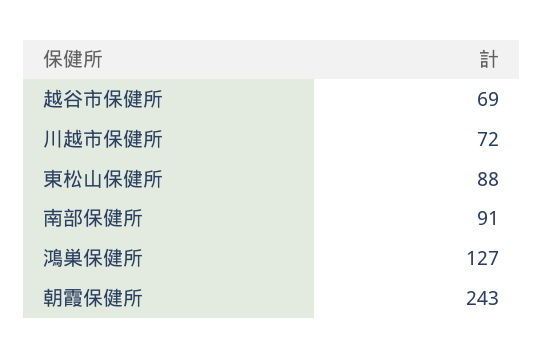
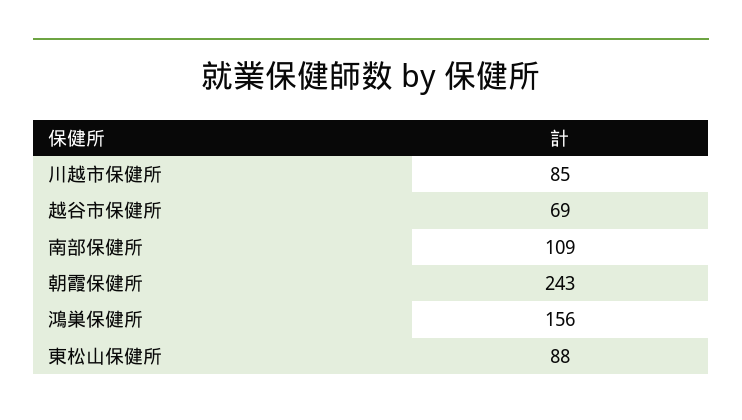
  {
    "越谷市保健所": 69,
-   "川越市保健所": 72,
+   "川越市保健所": 85,
    "東松山保健所": 88,
-   "南部保健所": 91,
+   "南部保健所": 109,
-   "鴻巣保健所": 127,
+   "鴻巣保健所": 156,
    "朝霞保健所": 243
  }

